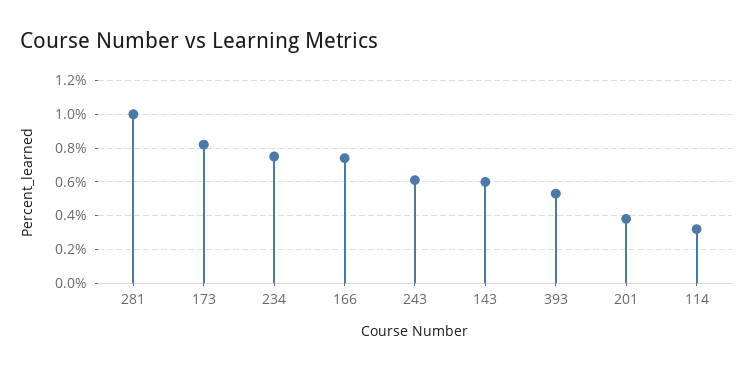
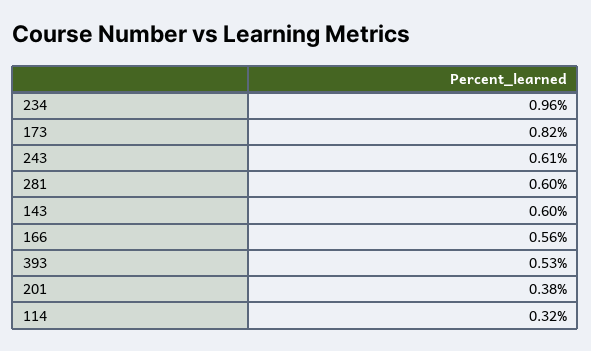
  {
-   "281": 1,
+   "281": 0.6,
    "173": 0.82,
-   "234": 0.75,
+   "234": 0.96,
-   "166": 0.75,
+   "166": 0.56,
    "243": 0.61,
    "143": 0.6,
    "393": 0.53,
    "201": 0.38,
    "114": 0.32
  }

